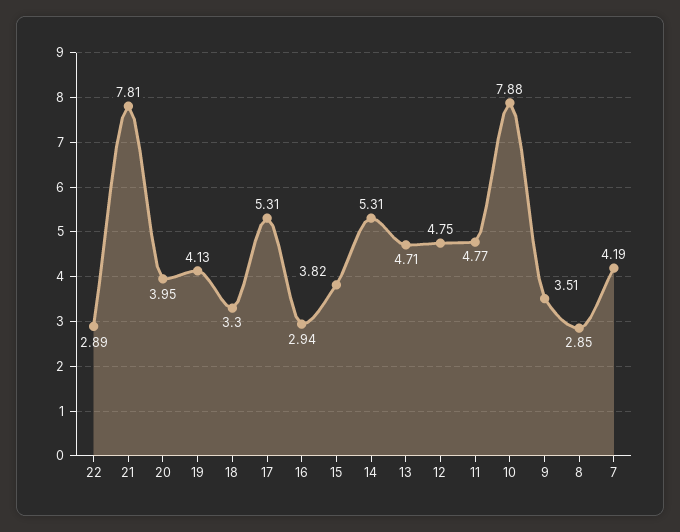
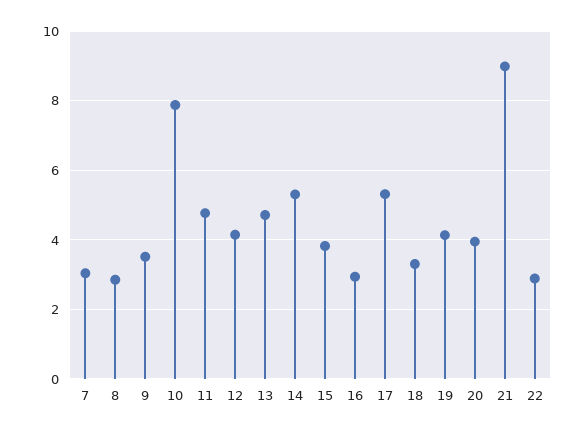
  {
    "22": 2.89,
-   "21": 7.81,
+   "21": 9,
    "20": 3.95,
    "19": 4.13,
    "18": 3.3,
    "17": 5.31,
    "16": 2.94,
    "15": 3.82,
    "14": 5.31,
    "13": 4.71,
-   "12": 4.75,
+   "12": 4.2,
    "11": 4.77,
    "10": 7.88,
    "9": 3.51,
    "8": 2.85,
-   "7": 4.19
+   "7": 3
  }

